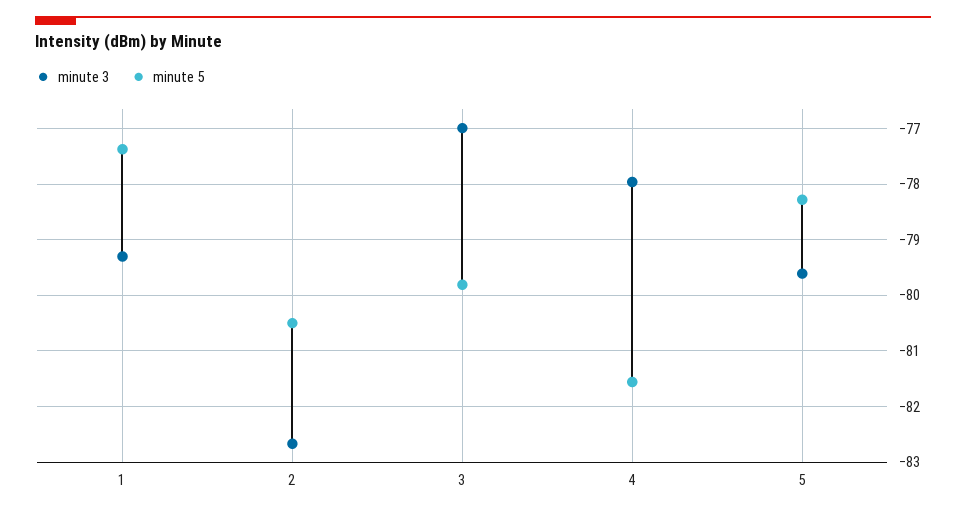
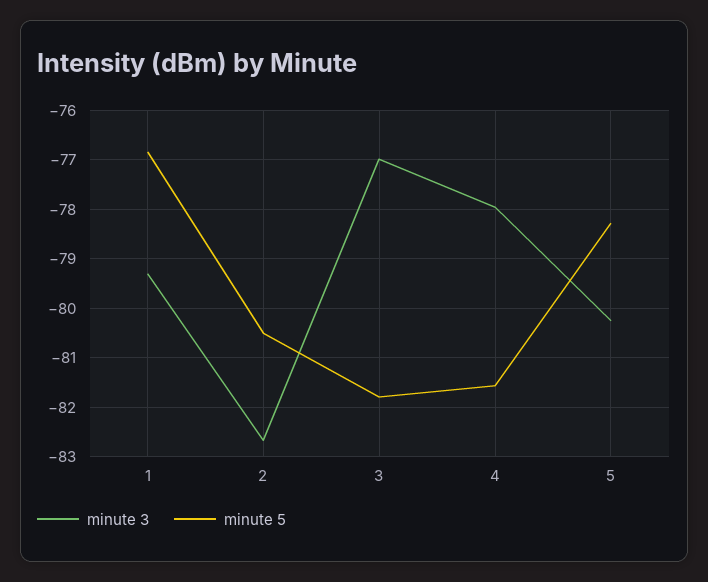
  {
    "minute 3": {
      "1": -79.4,
      "2": -82.6,
      "3": -77,
      "4": -78,
-     "5": -79.6
+     "5": -80.2
    },
    "minute 5": {
-     "1": -77.4,
+     "1": -76.8,
      "2": -80.6,
-     "3": -79.8,
+     "3": -81.8,
      "4": -81.6,
      "5": -78.2
    }
  }

